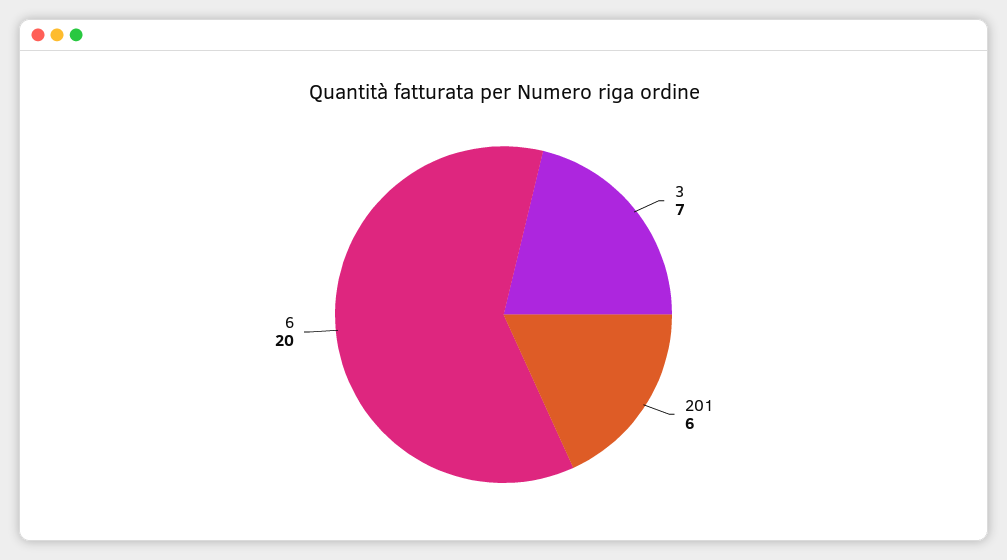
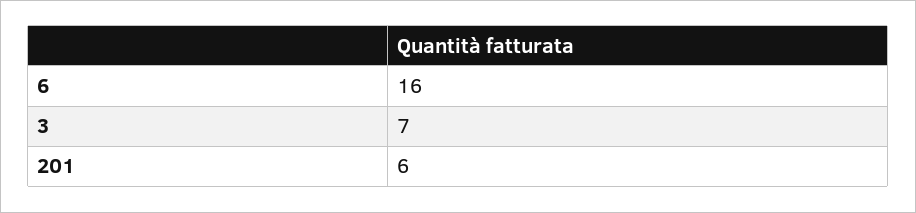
  {
    "3": 7,
    "201": 6,
-   "6": 20
+   "6": 16
  }

